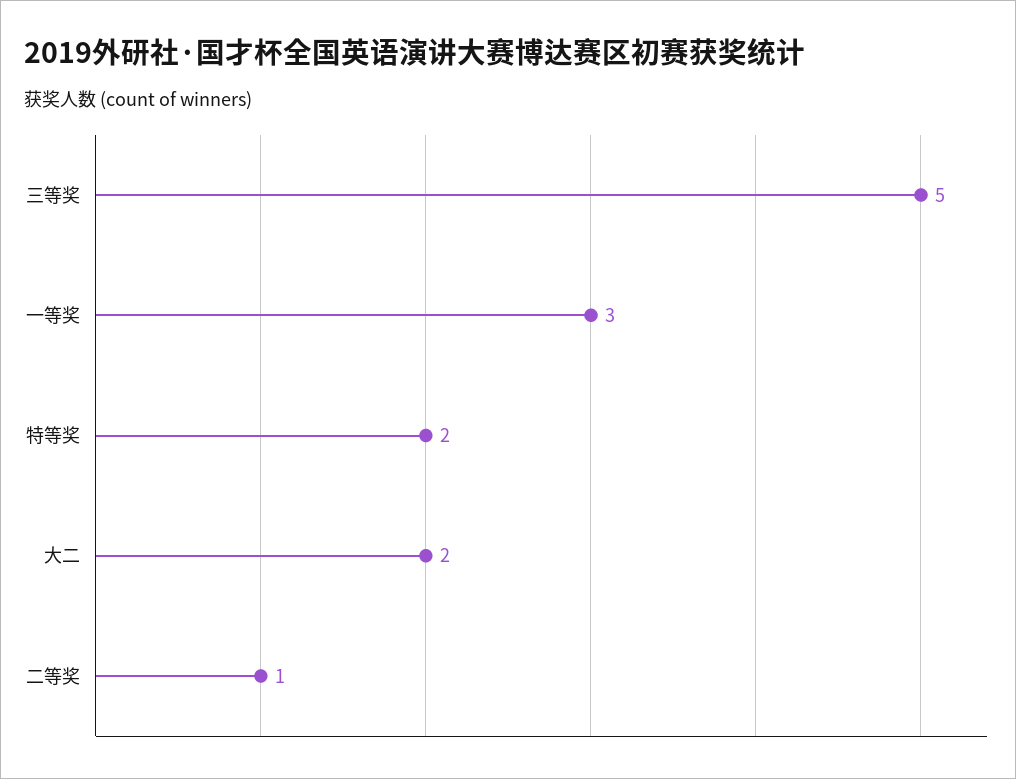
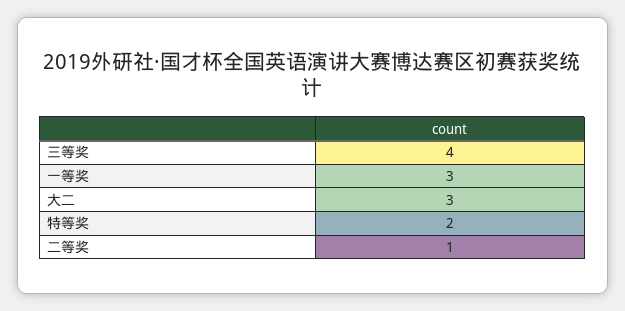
  {
-   "三等奖": 5,
+   "三等奖": 4,
    "一等奖": 3,
    "特等奖": 2,
-   "大二": 2,
+   "大二": 3,
    "二等奖": 1
  }

